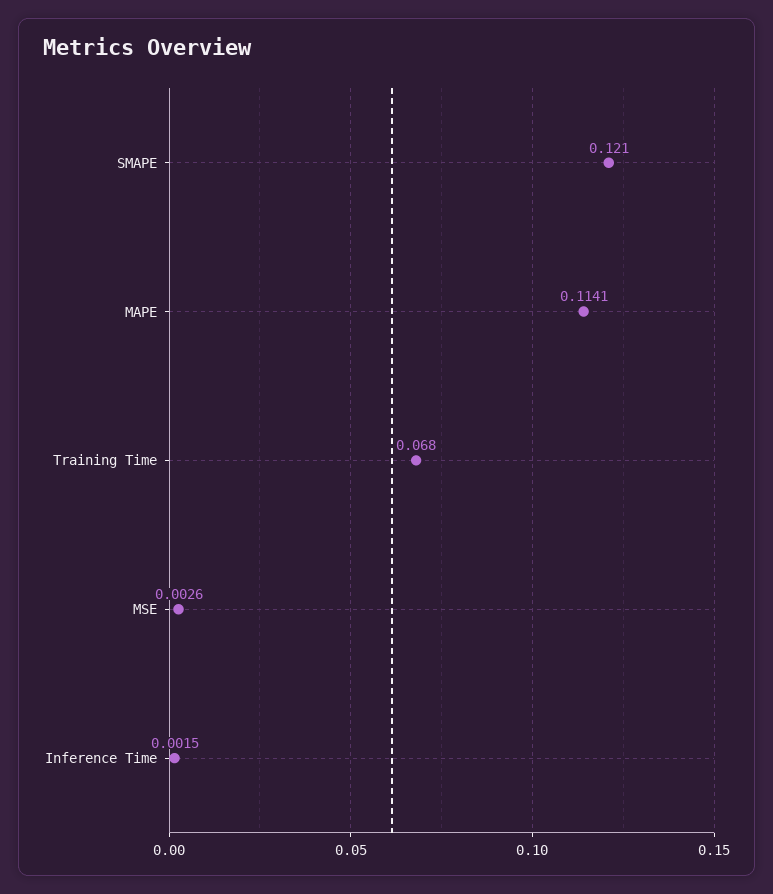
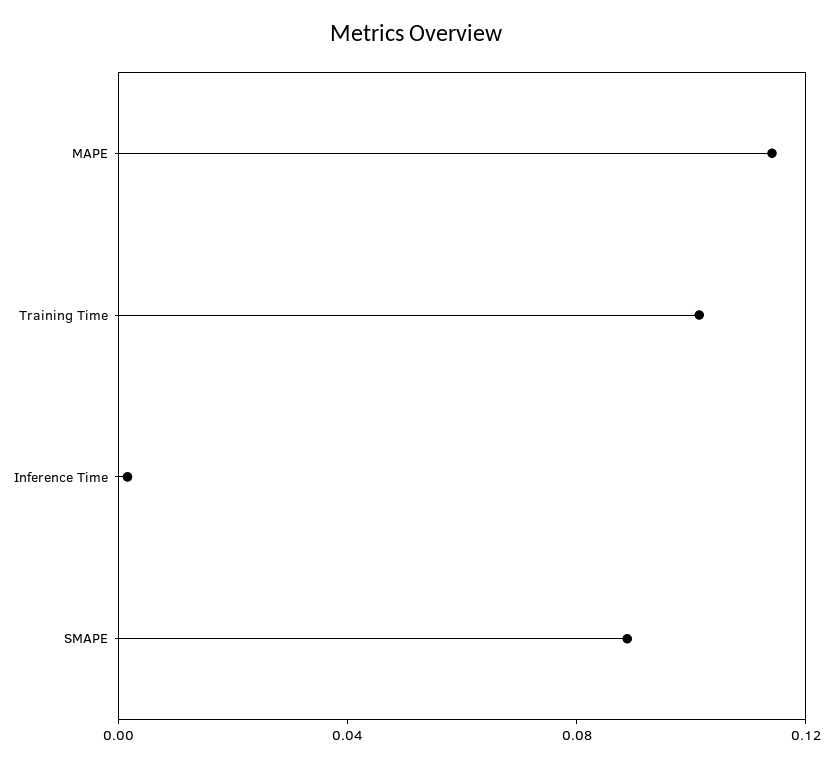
  {
-   "SMAPE": 0.121,
+   "SMAPE": 0.09,
    "MAPE": 0.1141,
-   "Training Time": 0.068,
+   "Training Time": 0.1,
-   "MSE": 0.0026,
    "Inference Time": 0.0015
  }

